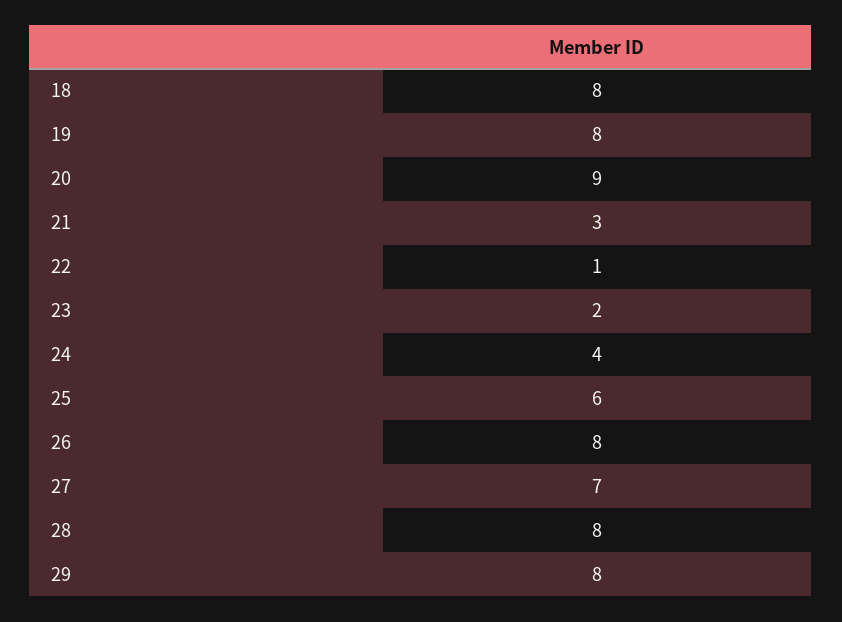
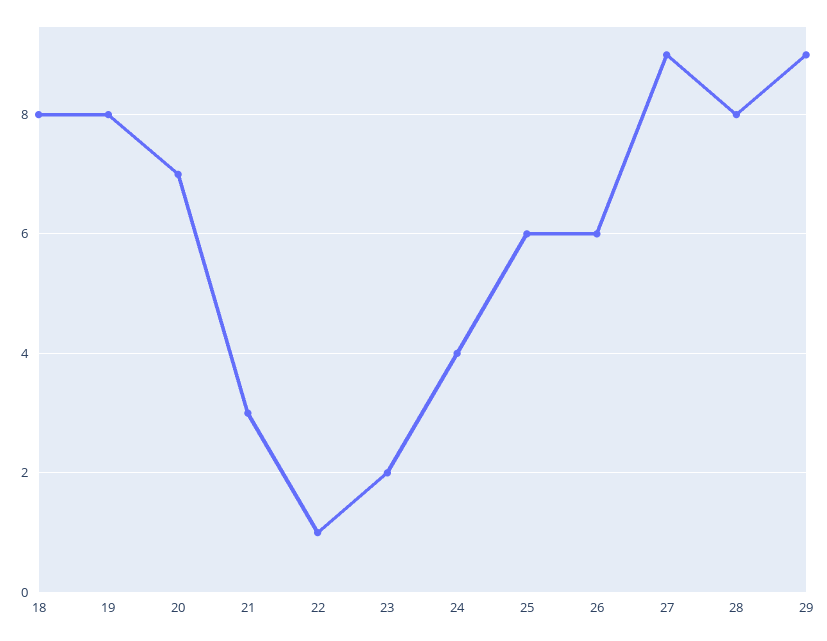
  {
    "18": 8,
    "19": 8,
-   "20": 9,
+   "20": 7,
    "21": 3,
    "22": 1,
    "23": 2,
    "24": 4,
    "25": 6,
-   "26": 8,
+   "26": 6,
-   "27": 7,
+   "27": 9,
    "28": 8,
-   "29": 8
+   "29": 9
  }

